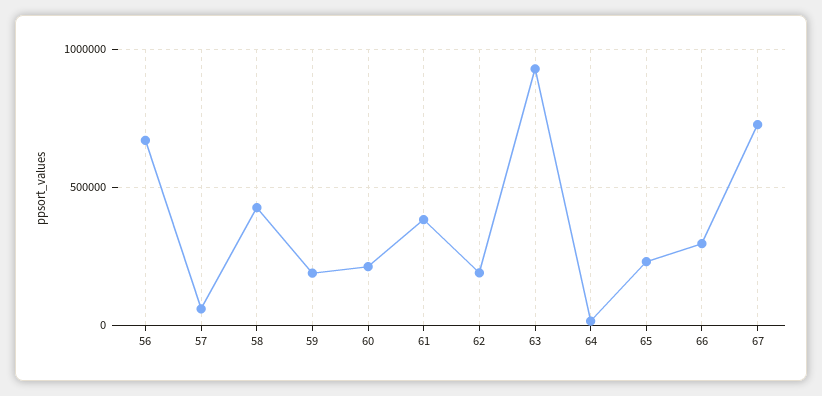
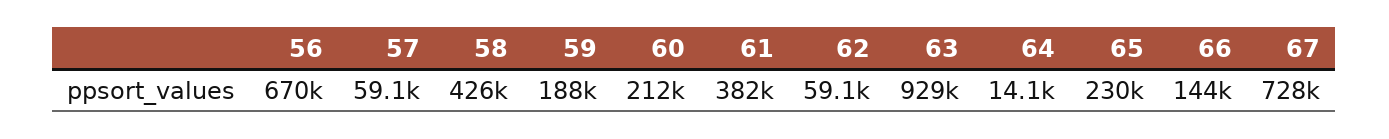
  {
    "56": 670000,
    "57": 59100,
    "58": 426000,
    "59": 188000,
    "60": 212000,
    "61": 382000,
-   "62": 200000,
+   "62": 59100,
    "63": 929000,
    "64": 14100,
    "65": 230000,
-   "66": 300000,
+   "66": 144000,
    "67": 728000
  }

